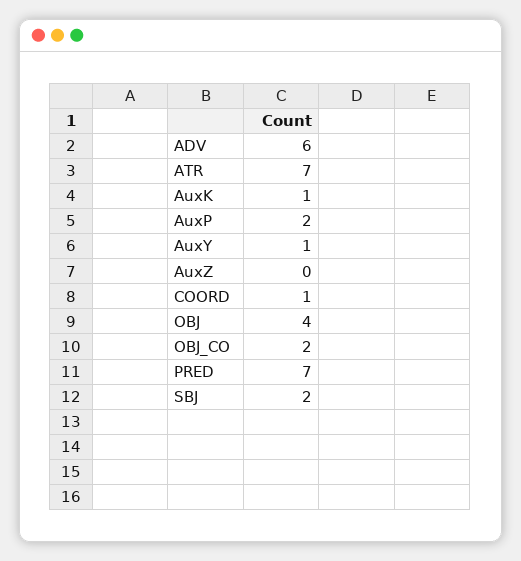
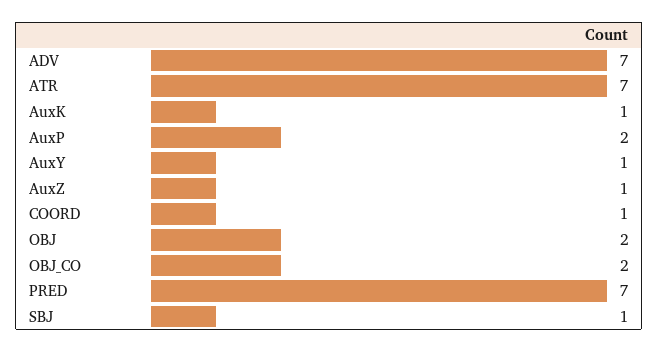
  {
-   "ADV": 6,
+   "ADV": 7,
    "ATR": 7,
    "AuxK": 1,
    "AuxP": 2,
    "AuxY": 1,
-   "AuxZ": 0,
+   "AuxZ": 1,
    "COORD": 1,
-   "OBJ": 4,
+   "OBJ": 2,
    "OBJ_CO": 2,
    "PRED": 7,
-   "SBJ": 2
+   "SBJ": 1
  }

